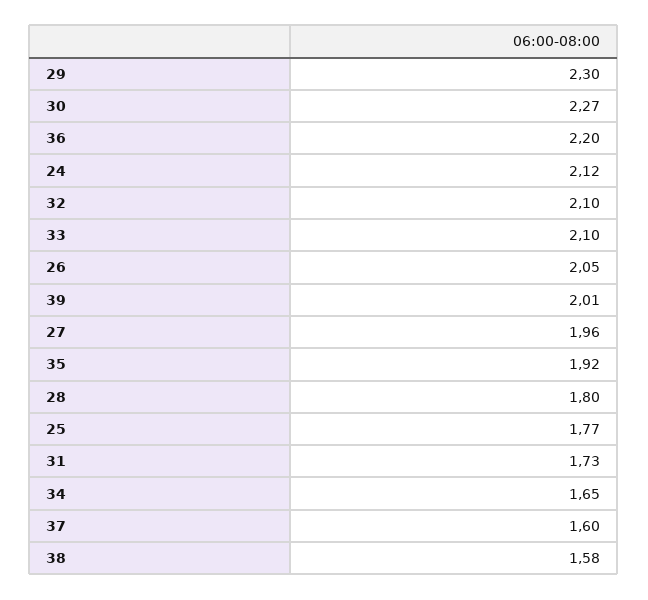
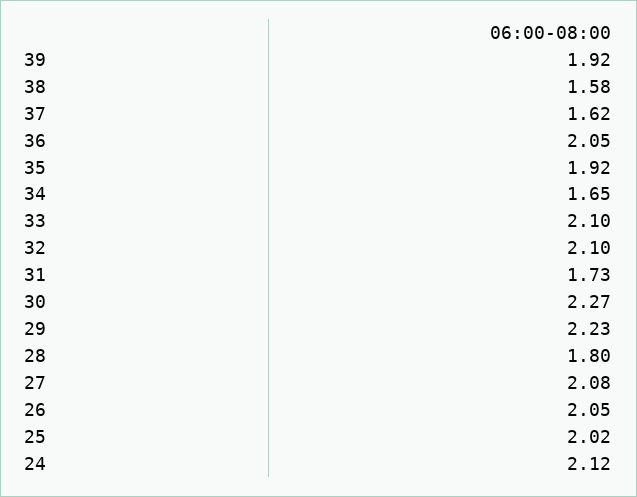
  {
-   "29": 2.3,
+   "29": 2.23,
    "30": 2.27,
-   "36": 2.2,
+   "36": 2.05,
    "24": 2.12,
    "32": 2.1,
    "33": 2.1,
    "26": 2.05,
-   "39": 2.01,
+   "39": 1.92,
-   "27": 1.96,
+   "27": 2.08,
    "35": 1.92,
    "28": 1.8,
-   "25": 1.77,
+   "25": 2.02,
    "31": 1.73,
    "34": 1.65,
-   "37": 1.6,
+   "37": 1.62,
    "38": 1.58
  }

